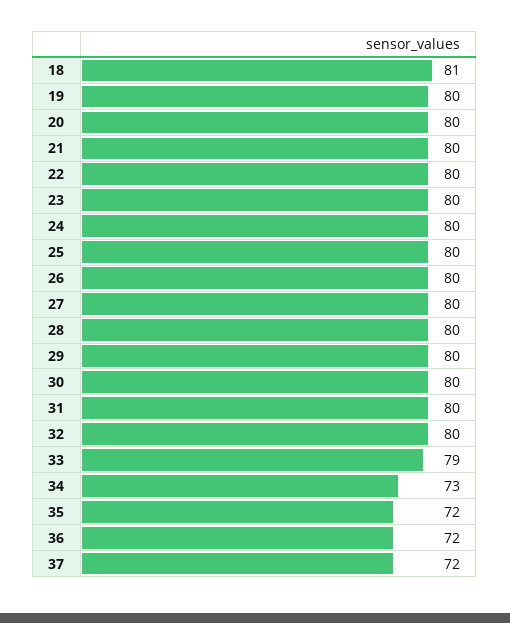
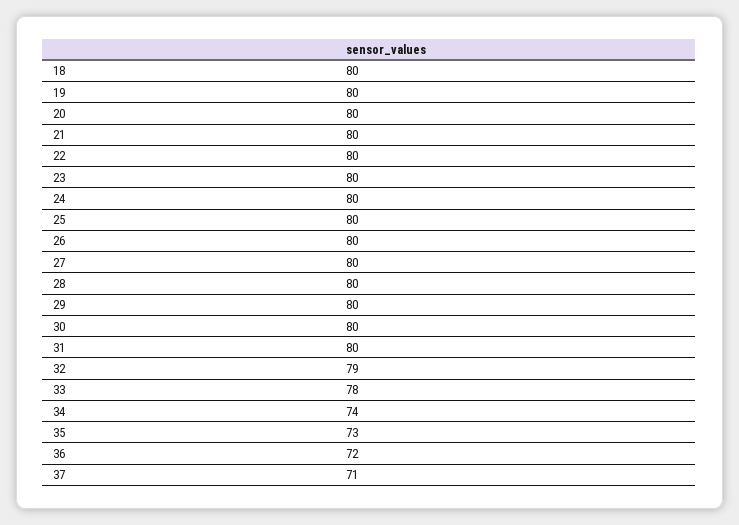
  {
-   "18": 81,
+   "18": 80,
    "19": 80,
    "20": 80,
    "21": 80,
    "22": 80,
    "23": 80,
    "24": 80,
    "25": 80,
    "26": 80,
    "27": 80,
    "28": 80,
    "29": 80,
    "30": 80,
    "31": 80,
-   "32": 80,
+   "32": 79,
-   "33": 79,
+   "33": 78,
-   "34": 73,
+   "34": 74,
-   "35": 72,
+   "35": 73,
    "36": 72,
-   "37": 72
+   "37": 71
  }

